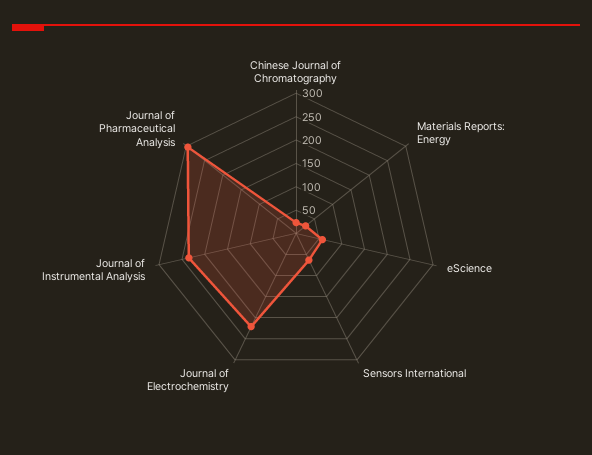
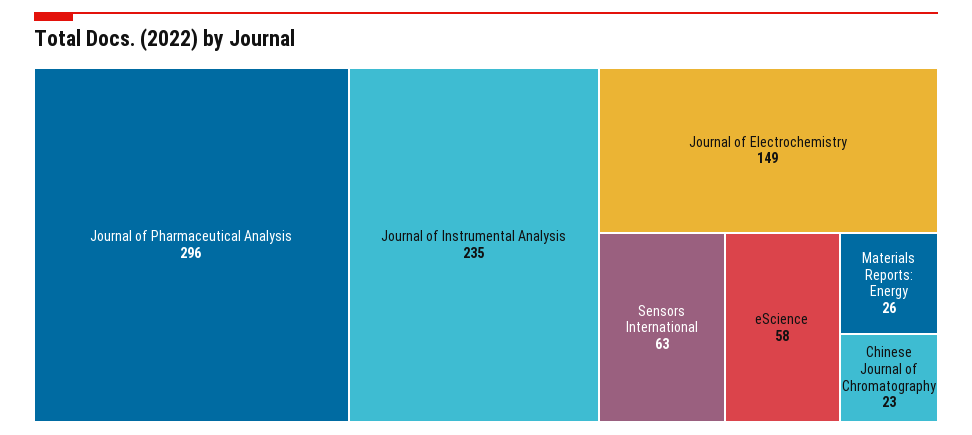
  {
    "Chinese Journal of Chromatography": 23,
    "Materials Reports: Energy": 26,
    "eScience": 58,
    "Sensors International": 63,
-   "Journal of Electrochemistry": 225,
+   "Journal of Electrochemistry": 149,
    "Journal of Instrumental Analysis": 235,
    "Journal of Pharmaceutical Analysis": 296
  }

